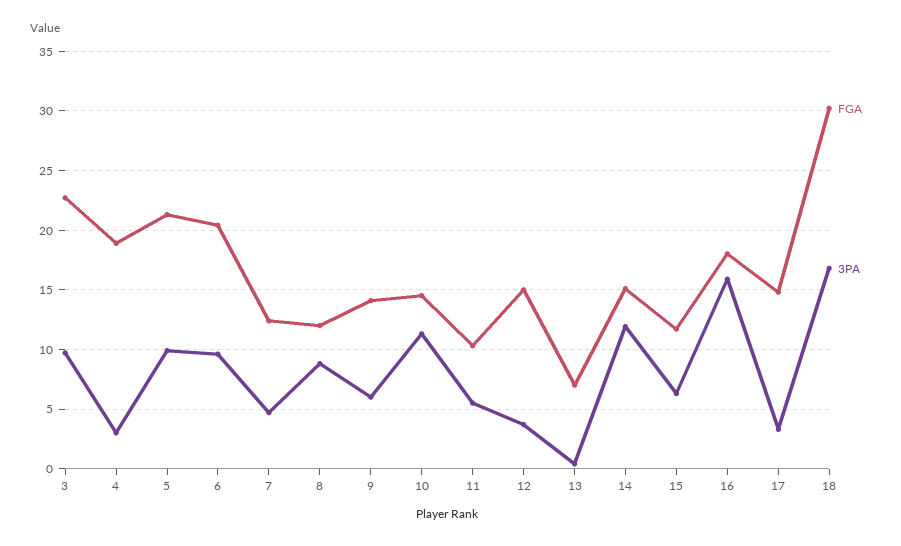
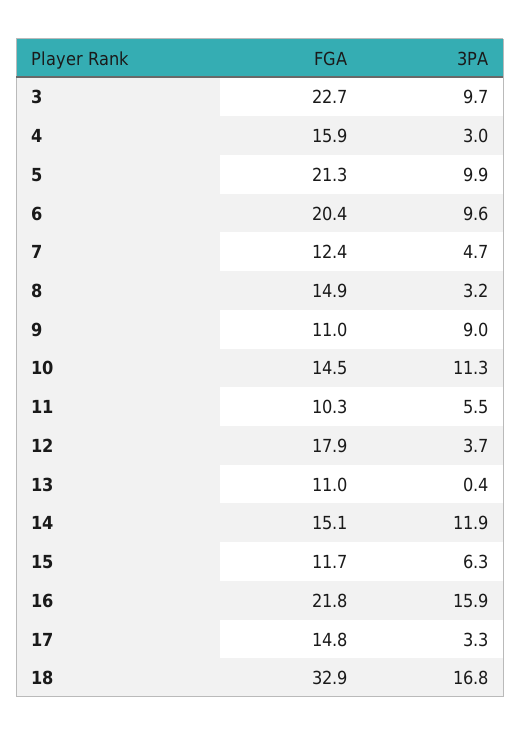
  {
    "FGA": {
      "3": 22.7,
-     "4": 19,
+     "4": 15.9,
      "5": 21.3,
      "6": 20.4,
      "7": 12.4,
-     "8": 12,
+     "8": 14.9,
-     "9": 14,
+     "9": 11,
      "10": 14.5,
      "11": 10.3,
-     "12": 15,
+     "12": 17.9,
-     "13": 7,
+     "13": 11,
      "14": 15.1,
      "15": 11.7,
-     "16": 18,
+     "16": 21.8,
      "17": 14.8,
-     "18": 30
+     "18": 32.9
    },
    "3PA": {
      "3": 9.7,
      "4": 3,
      "5": 9.9,
      "6": 9.6,
      "7": 4.7,
-     "8": 9,
+     "8": 3.2,
-     "9": 6,
+     "9": 9,
      "10": 11.3,
      "11": 5.5,
      "12": 3.7,
      "13": 0.4,
      "14": 11.9,
      "15": 6.3,
      "16": 15.9,
      "17": 3.3,
      "18": 16.8
    }
  }

